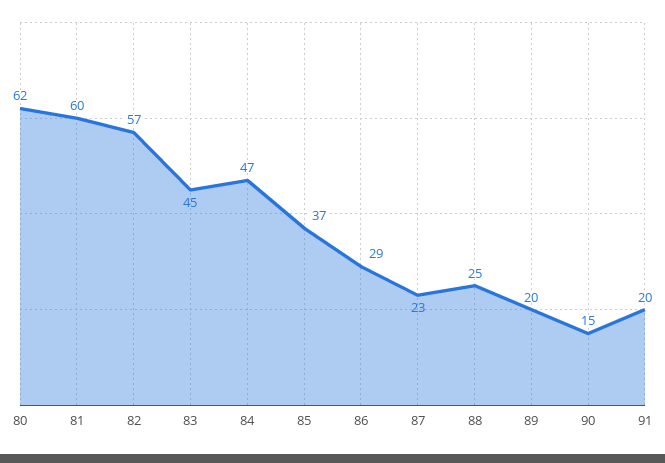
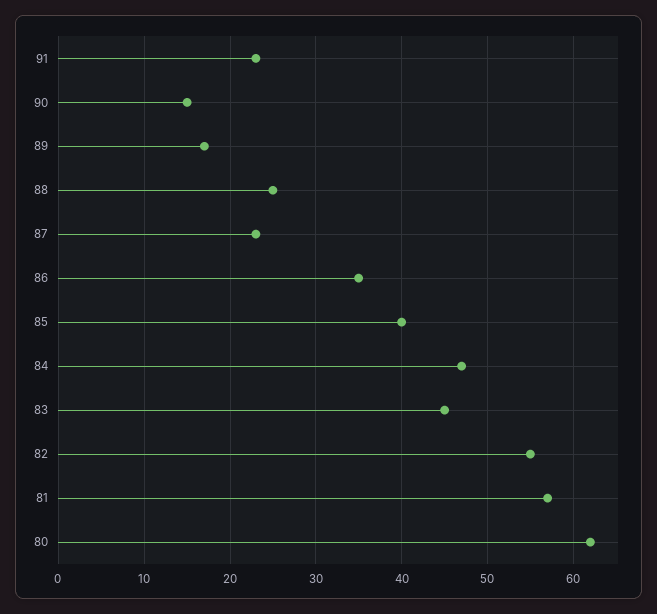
  {
    "80": 62,
-   "81": 60,
+   "81": 57,
-   "82": 57,
+   "82": 55,
    "83": 45,
    "84": 47,
-   "85": 37,
+   "85": 40,
-   "86": 29,
+   "86": 35,
    "87": 23,
    "88": 25,
-   "89": 20,
+   "89": 17,
    "90": 15,
-   "91": 20
+   "91": 23
  }

